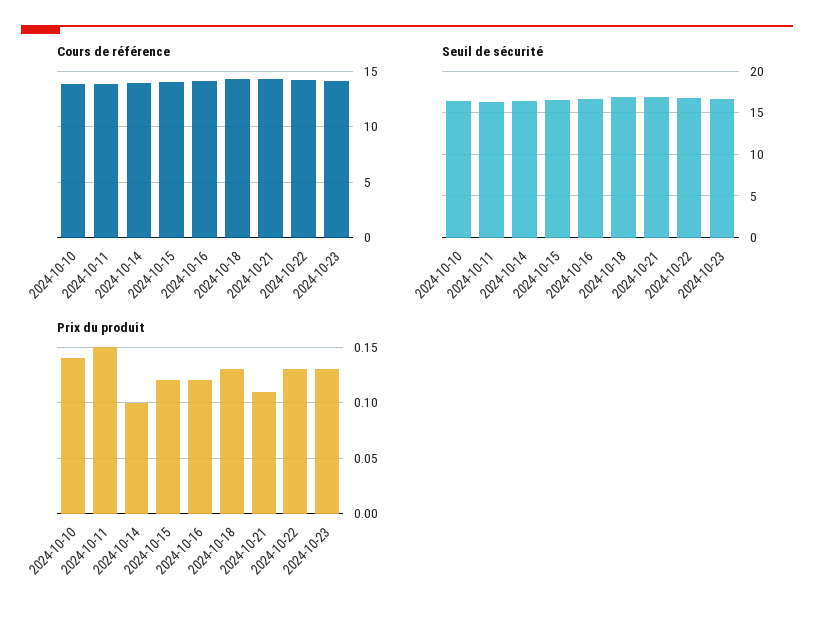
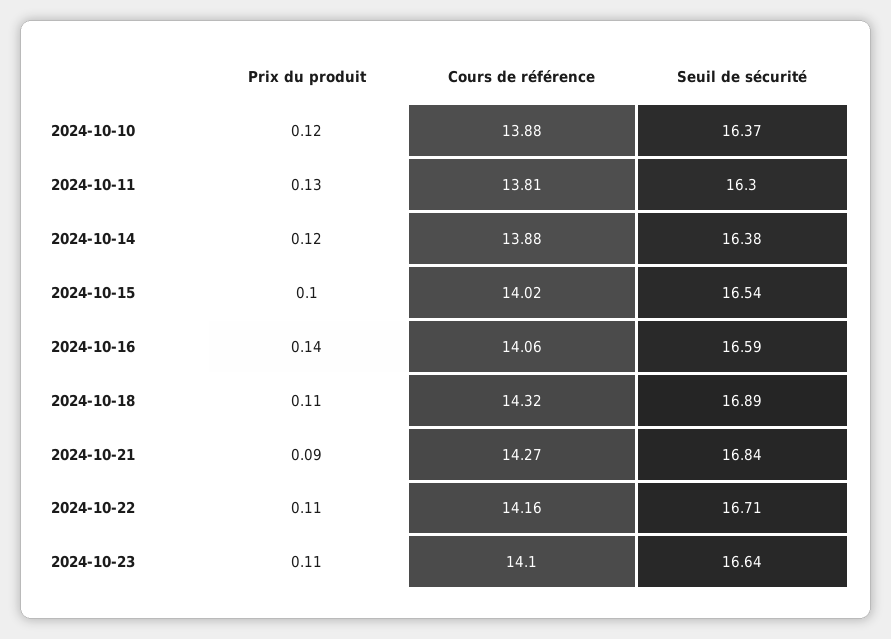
  {
    "Cours de référence": {
      "2024-10-10": 13.88,
      "2024-10-11": 13.81,
      "2024-10-14": 13.88,
      "2024-10-15": 14.02,
      "2024-10-16": 14.06,
      "2024-10-18": 14.32,
      "2024-10-21": 14.27,
      "2024-10-22": 14.16,
      "2024-10-23": 14.1
    },
    "Seuil de sécurité": {
      "2024-10-10": 16.37,
      "2024-10-11": 16.3,
      "2024-10-14": 16.38,
      "2024-10-15": 16.54,
      "2024-10-16": 16.59,
      "2024-10-18": 16.89,
      "2024-10-21": 16.84,
      "2024-10-22": 16.71,
      "2024-10-23": 16.64
    },
    "Prix du produit": {
-     "2024-10-10": 0.14,
+     "2024-10-10": 0.12,
-     "2024-10-11": 0.15,
+     "2024-10-11": 0.13,
-     "2024-10-14": 0.1,
+     "2024-10-14": 0.12,
-     "2024-10-15": 0.12,
+     "2024-10-15": 0.1,
-     "2024-10-16": 0.12,
+     "2024-10-16": 0.14,
-     "2024-10-18": 0.13,
+     "2024-10-18": 0.11,
-     "2024-10-21": 0.11,
+     "2024-10-21": 0.09,
-     "2024-10-22": 0.13,
+     "2024-10-22": 0.11,
-     "2024-10-23": 0.13
+     "2024-10-23": 0.11
    }
  }

